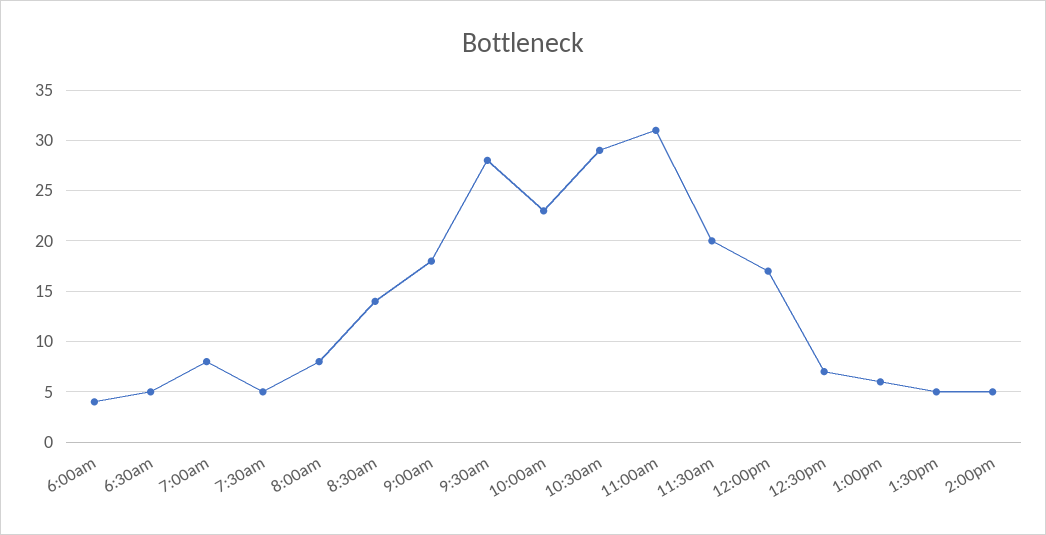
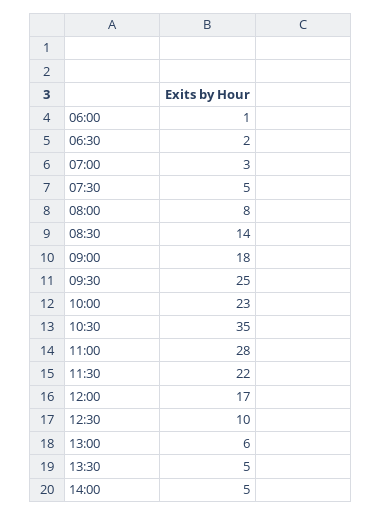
  {
-   "6:00am": 4,
+   "6:00am": 1,
-   "6:30am": 5,
+   "6:30am": 2,
-   "7:00am": 8,
+   "7:00am": 3,
    "7:30am": 5,
    "8:00am": 8,
    "8:30am": 14,
    "9:00am": 18,
-   "9:30am": 28,
+   "9:30am": 25,
    "10:00am": 23,
-   "10:30am": 29,
+   "10:30am": 35,
-   "11:00am": 31,
+   "11:00am": 28,
-   "11:30am": 20,
+   "11:30am": 22,
    "12:00pm": 17,
-   "12:30pm": 7,
+   "12:30pm": 10,
    "1:00pm": 6,
    "1:30pm": 5,
    "2:00pm": 5
  }

